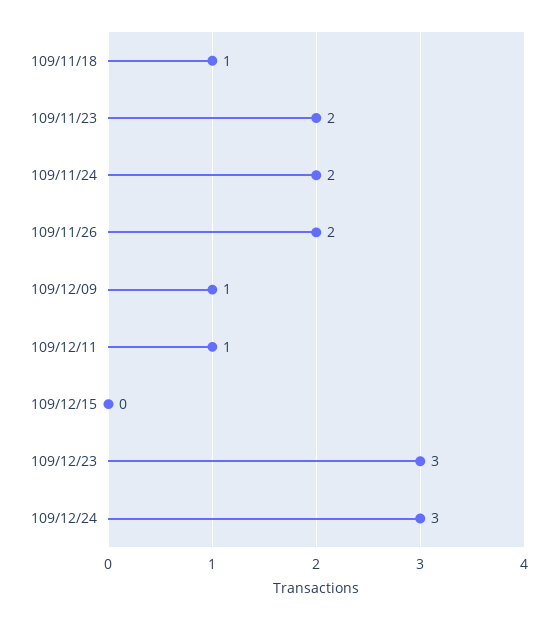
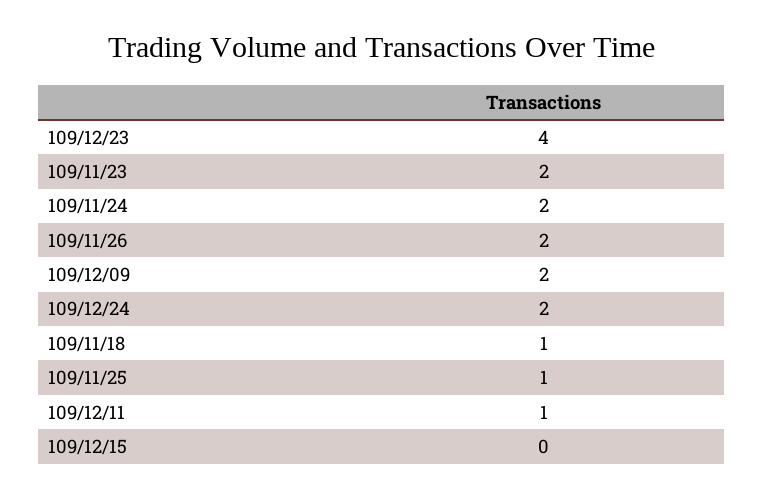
  {
    "109/11/18": 1,
    "109/11/23": 2,
    "109/11/24": 2,
    "109/11/26": 2,
-   "109/12/09": 1,
+   "109/12/09": 2,
    "109/12/11": 1,
    "109/12/15": 0,
-   "109/12/23": 3,
+   "109/12/23": 4,
-   "109/12/24": 3
+   "109/12/24": 2,
+   "109/11/25": 1
  }

